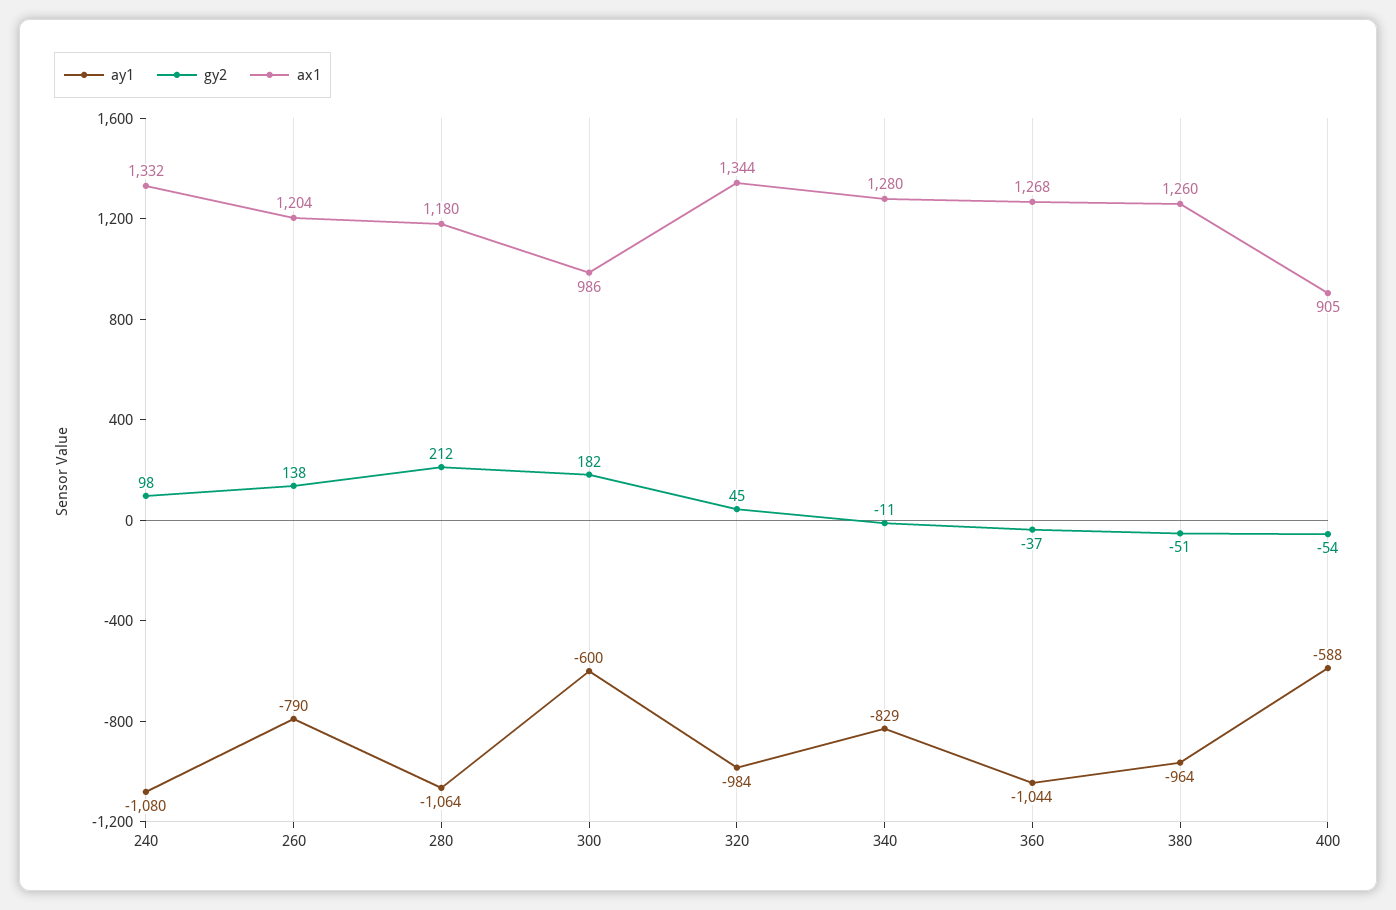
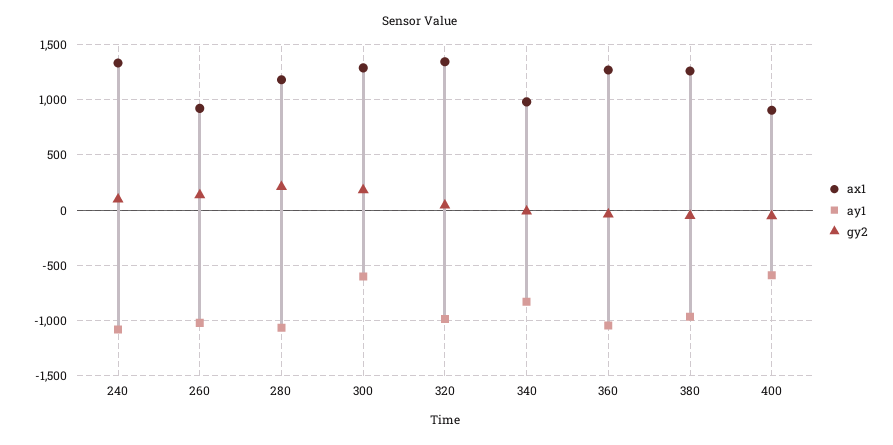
  {
    "ay1": {
      "240": -1080,
-     "260": -790,
+     "260": -1000,
      "280": -1064,
      "300": -600,
      "320": -984,
      "340": -829,
      "360": -1044,
      "380": -964,
      "400": -588
    },
    "gy2": {
      "240": 98,
      "260": 138,
      "280": 212,
      "300": 182,
      "320": 45,
      "340": -11,
      "360": -37,
      "380": -51,
      "400": -54
    },
    "ax1": {
      "240": 1332,
-     "260": 1204,
+     "260": 900,
      "280": 1180,
-     "300": 986,
+     "300": 1300,
      "320": 1344,
-     "340": 1280,
+     "340": 1000,
      "360": 1268,
      "380": 1260,
      "400": 905
    }
  }

